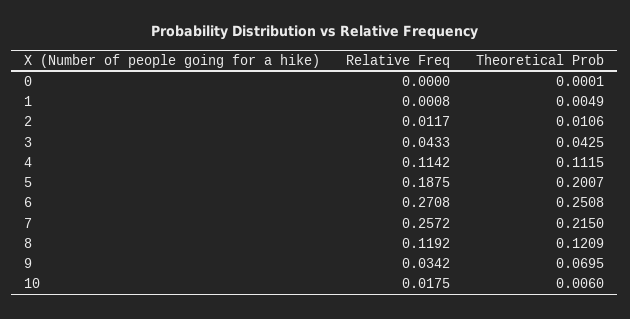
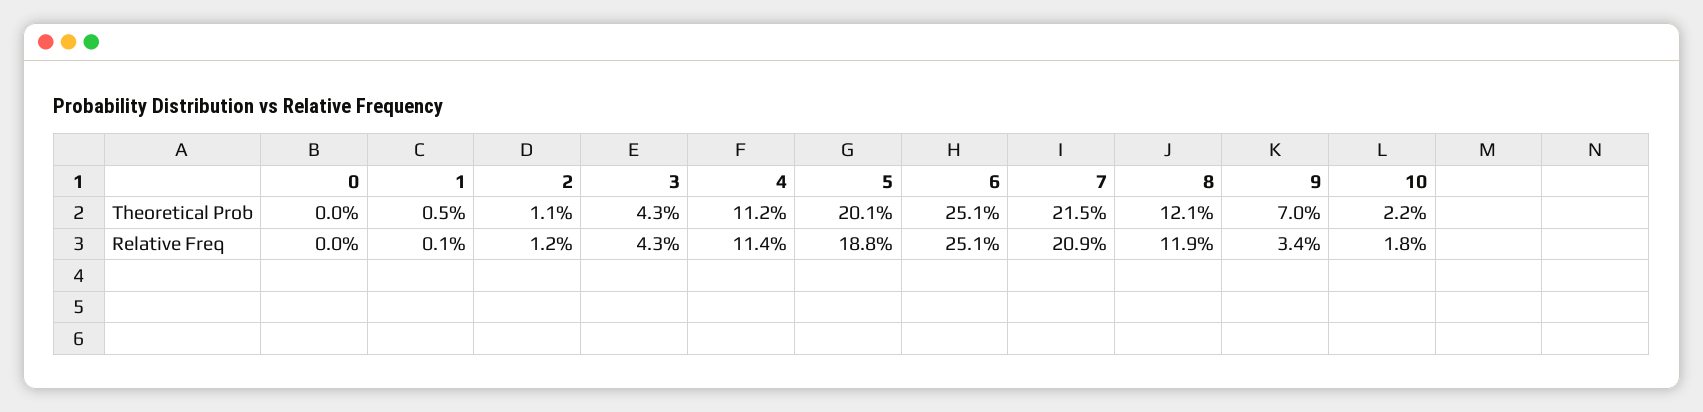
  {
    "Relative Freq": {
      "0": 0,
      "1": 0.0008,
      "2": 0.0117,
      "3": 0.0433,
      "4": 0.1142,
      "5": 0.1875,
-     "6": 0.2708,
+     "6": 0.251,
-     "7": 0.2572,
+     "7": 0.209,
      "8": 0.1192,
      "9": 0.0342,
      "10": 0.0175
    },
    "Theoretical Prob": {
      "0": 0.0001,
      "1": 0.0049,
      "2": 0.0106,
      "3": 0.0425,
      "4": 0.1115,
      "5": 0.2007,
      "6": 0.2508,
      "7": 0.215,
      "8": 0.1209,
      "9": 0.0695,
-     "10": 0.006
+     "10": 0.022
    }
  }

